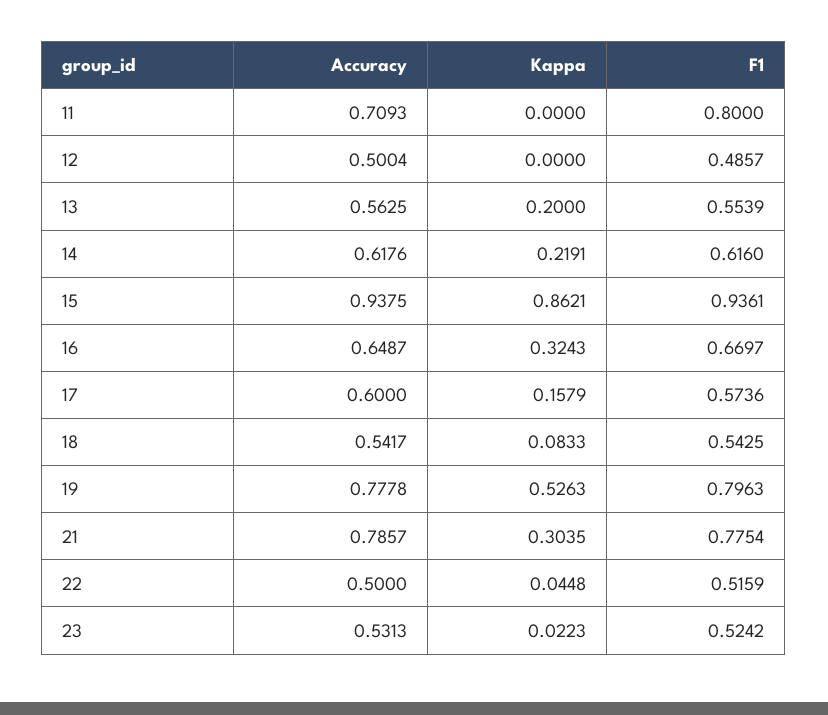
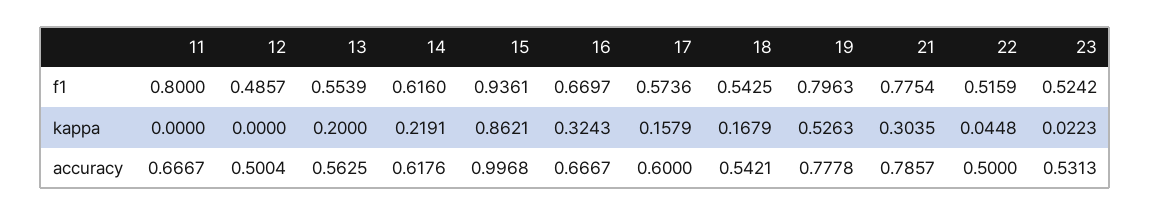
  {
    "Accuracy": {
-     "11": 0.7093,
+     "11": 0.6667,
      "12": 0.5004,
      "13": 0.5625,
      "14": 0.6176,
-     "15": 0.9375,
+     "15": 0.9968,
-     "16": 0.6487,
+     "16": 0.6667,
      "17": 0.6,
-     "18": 0.5417,
+     "18": 0.5421,
      "19": 0.7778,
      "21": 0.7857,
      "22": 0.5,
      "23": 0.5313
    },
    "Kappa": {
      "11": 0,
      "12": 0,
      "13": 0.2,
      "14": 0.2191,
      "15": 0.8621,
      "16": 0.3243,
      "17": 0.1579,
-     "18": 0.0833,
+     "18": 0.1679,
      "19": 0.5263,
      "21": 0.3035,
      "22": 0.0448,
      "23": 0.0223
    },
    "F1": {
      "11": 0.8,
      "12": 0.4857,
      "13": 0.5539,
      "14": 0.616,
      "15": 0.9361,
      "16": 0.6697,
      "17": 0.5736,
      "18": 0.5425,
      "19": 0.7963,
      "21": 0.7754,
      "22": 0.5159,
      "23": 0.5242
    }
  }

